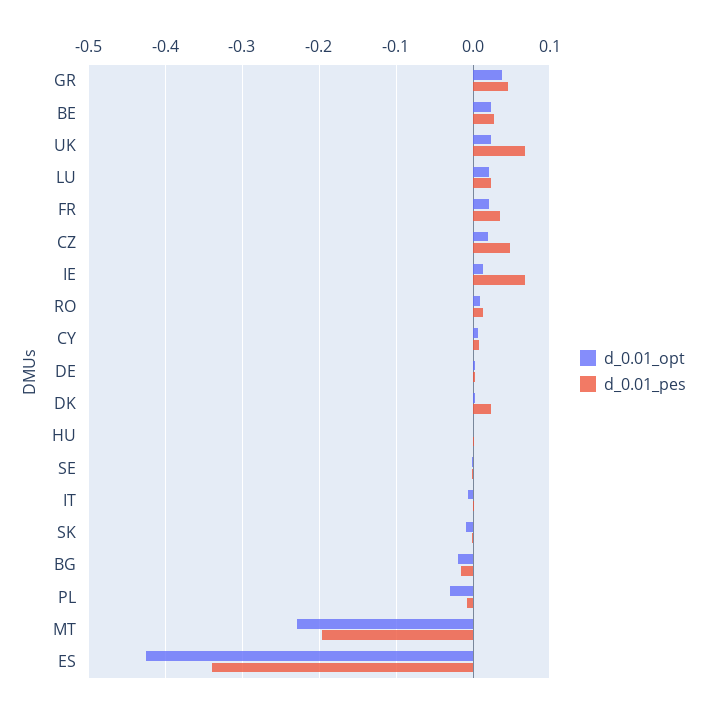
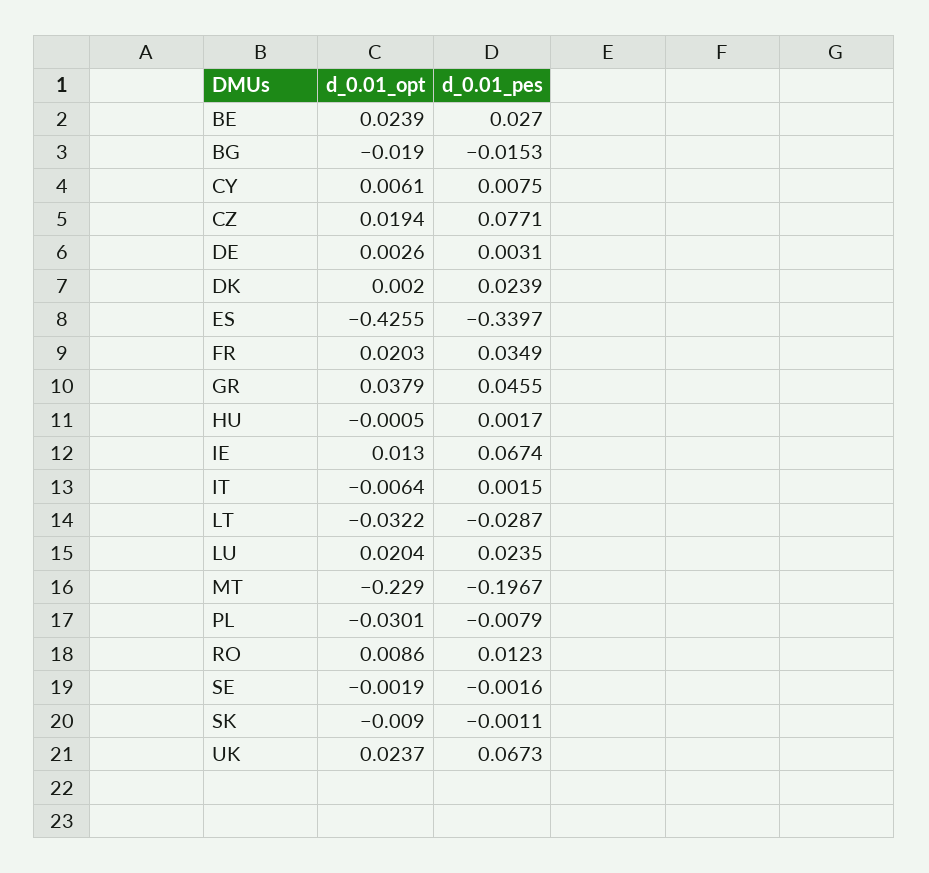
  {
    "d_0.01_opt": {
      "GR": 0.0379,
      "BE": 0.0239,
      "UK": 0.0237,
      "LU": 0.0204,
      "FR": 0.0203,
      "CZ": 0.0194,
      "IE": 0.013,
      "RO": 0.0086,
      "CY": 0.0061,
      "DE": 0.0026,
      "DK": 0.002,
      "HU": -0.0005,
      "SE": -0.0019,
      "IT": -0.0064,
      "SK": -0.009,
      "BG": -0.019,
      "PL": -0.0301,
      "MT": -0.229,
-     "ES": -0.4255
+     "ES": -0.4255,
+     "LT": -0.0322
    },
    "d_0.01_pes": {
      "GR": 0.0455,
      "BE": 0.027,
      "UK": 0.0673,
      "LU": 0.0235,
      "FR": 0.0349,
-     "CZ": 0.05,
+     "CZ": 0.0771,
      "IE": 0.0674,
      "RO": 0.0123,
      "CY": 0.0075,
      "DE": 0.0031,
      "DK": 0.0239,
      "HU": 0.0017,
      "SE": -0.0016,
      "IT": 0.0015,
      "SK": -0.0011,
      "BG": -0.0153,
      "PL": -0.0079,
      "MT": -0.1967,
-     "ES": -0.3397
+     "ES": -0.3397,
+     "LT": -0.0287
    }
  }

